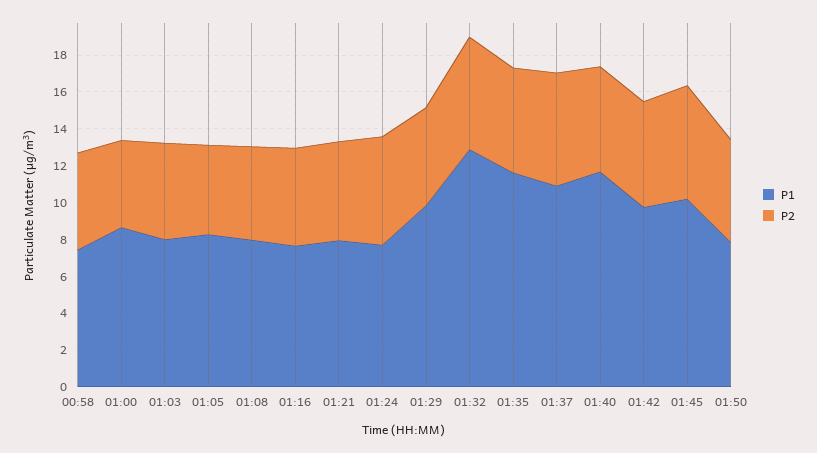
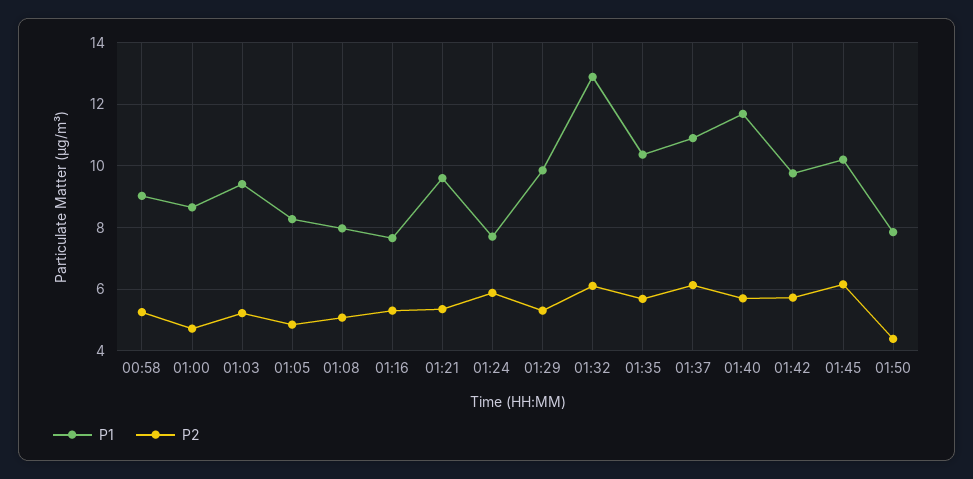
  {
    "P1": {
-     "00:58": 7.5,
+     "00:58": 9,
      "01:00": 8.6,
-     "01:03": 8,
+     "01:03": 9.4,
      "01:05": 8.2,
      "01:08": 8,
      "01:16": 7.6,
-     "01:21": 8,
+     "01:21": 9.6,
      "01:24": 7.8,
      "01:29": 9.8,
      "01:32": 12.8,
-     "01:35": 11.5,
+     "01:35": 10.4,
      "01:37": 11,
      "01:40": 11.6,
      "01:42": 9.8,
      "01:45": 10.2,
      "01:50": 7.8
    },
    "P2": {
      "00:58": 5.2,
      "01:00": 4.8,
      "01:03": 5.2,
      "01:05": 4.8,
      "01:08": 5,
      "01:16": 5.4,
      "01:21": 5.4,
      "01:24": 5.8,
      "01:29": 5.4,
      "01:32": 6.2,
      "01:35": 5.6,
      "01:37": 6.2,
      "01:40": 5.8,
      "01:42": 5.8,
      "01:45": 6.2,
-     "01:50": 5.5
+     "01:50": 4.4
    }
  }

